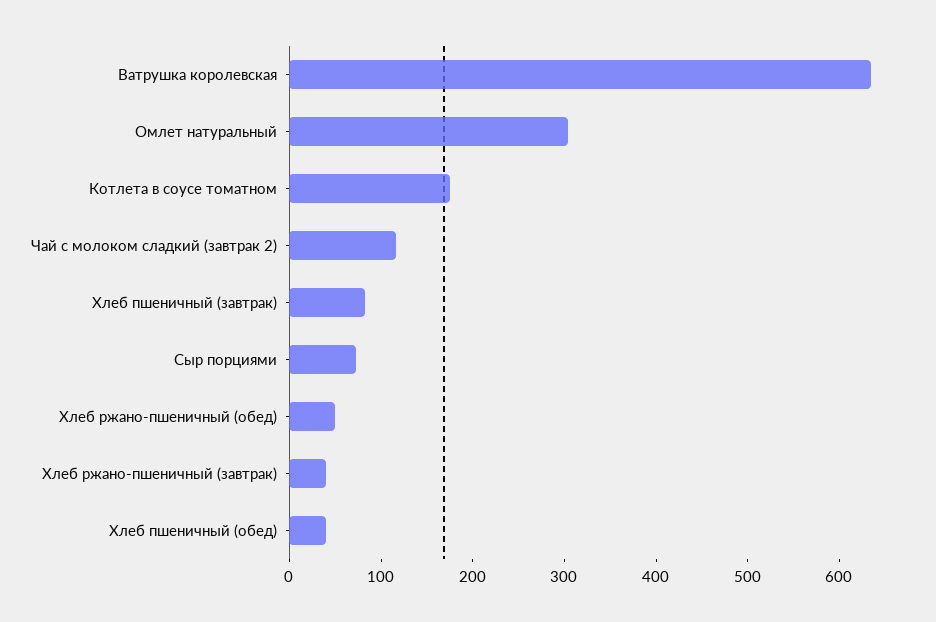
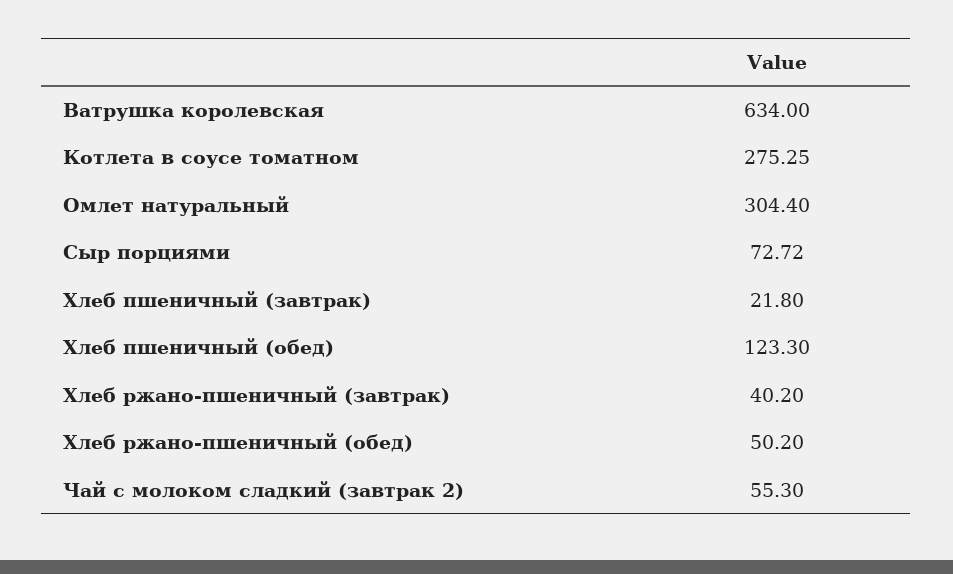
  {
    "Ватрушка королевская": 634,
    "Омлет натуральный": 304.4,
-   "Котлета в соусе томатном": 180,
+   "Котлета в соусе томатном": 275.25,
-   "Чай с молоком сладкий (завтрак 2)": 120,
+   "Чай с молоком сладкий (завтрак 2)": 55.3,
-   "Хлеб пшеничный (завтрак)": 80,
+   "Хлеб пшеничный (завтрак)": 21.8,
    "Сыр порциями": 72.72,
    "Хлеб ржано-пшеничный (обед)": 50.2,
    "Хлеб ржано-пшеничный (завтрак)": 40.2,
-   "Хлеб пшеничный (обед)": 40
+   "Хлеб пшеничный (обед)": 123.3
  }

